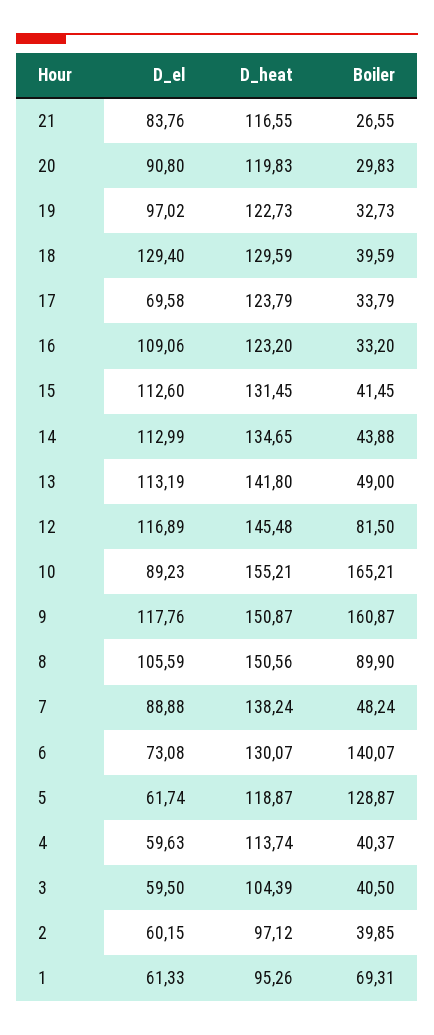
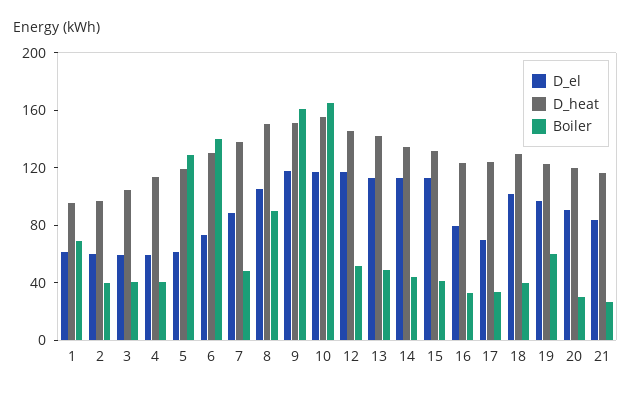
  {
    "D_el": {
      "21": 83.76,
      "20": 90.8,
      "19": 97.02,
-     "18": 129.4,
+     "18": 100,
      "17": 69.58,
-     "16": 109.06,
+     "16": 80,
      "15": 112.6,
      "14": 112.99,
      "13": 113.19,
      "12": 116.89,
-     "10": 89.23,
+     "10": 120,
      "9": 117.76,
      "8": 105.59,
      "7": 88.88,
      "6": 73.08,
      "5": 61.74,
      "4": 59.63,
      "3": 59.5,
      "2": 60.15,
      "1": 61.33
    },
    "D_heat": {
      "21": 116.55,
      "20": 119.83,
      "19": 122.73,
      "18": 129.59,
      "17": 123.79,
      "16": 123.2,
      "15": 131.45,
      "14": 134.65,
      "13": 141.8,
      "12": 145.48,
      "10": 155.21,
      "9": 150.87,
      "8": 150.56,
      "7": 138.24,
      "6": 130.07,
      "5": 118.87,
      "4": 113.74,
      "3": 104.39,
      "2": 97.12,
      "1": 95.26
    },
    "Boiler": {
      "21": 26.55,
      "20": 29.83,
-     "19": 32.73,
+     "19": 60,
      "18": 39.59,
      "17": 33.79,
      "16": 33.2,
      "15": 41.45,
      "14": 43.88,
      "13": 49,
-     "12": 81.5,
+     "12": 50,
      "10": 165.21,
      "9": 160.87,
      "8": 89.9,
      "7": 48.24,
      "6": 140.07,
      "5": 128.87,
      "4": 40.37,
      "3": 40.5,
      "2": 39.85,
      "1": 69.31
    }
  }

